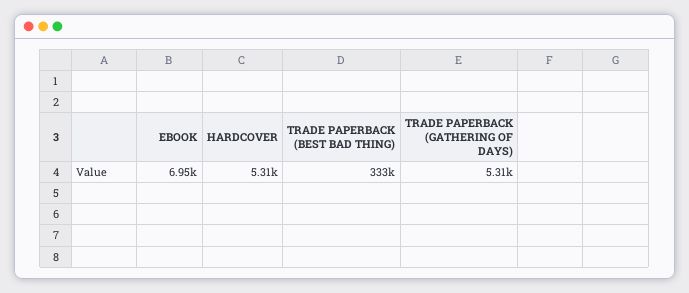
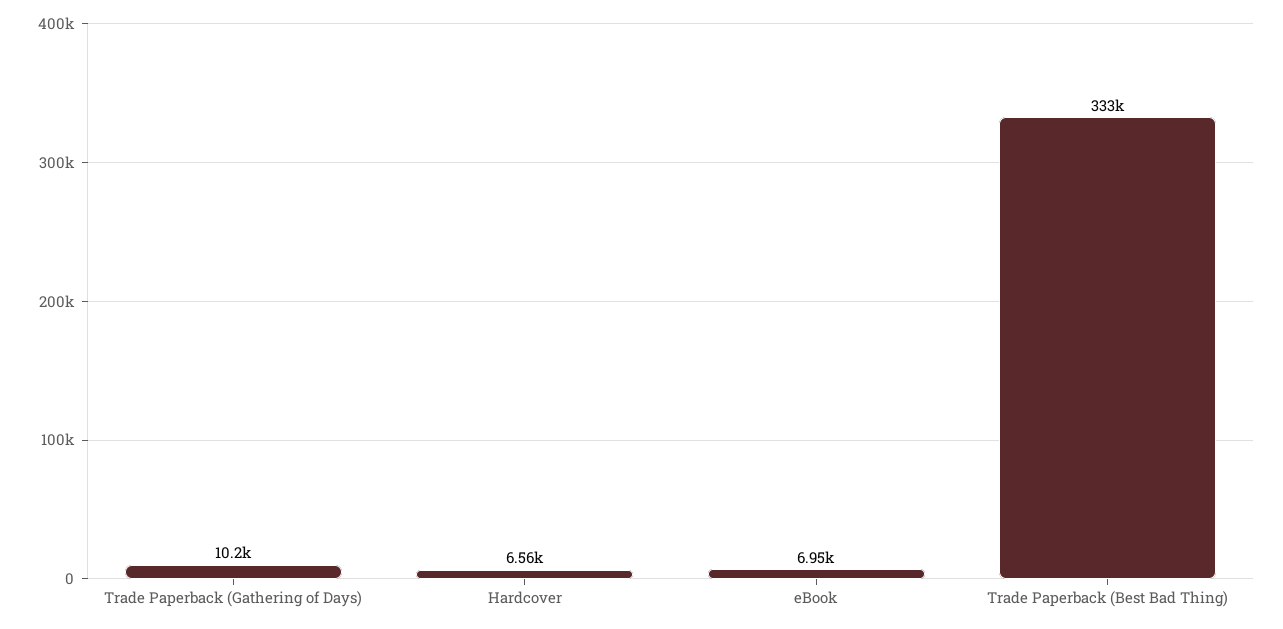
  {
    "EBOOK": 6950,
-   "HARDCOVER": 5310,
+   "HARDCOVER": 6560,
    "TRADE PAPERBACK (BEST BAD THING)": 333000,
-   "TRADE PAPERBACK (GATHERING OF DAYS)": 5310
+   "TRADE PAPERBACK (GATHERING OF DAYS)": 10200
  }

